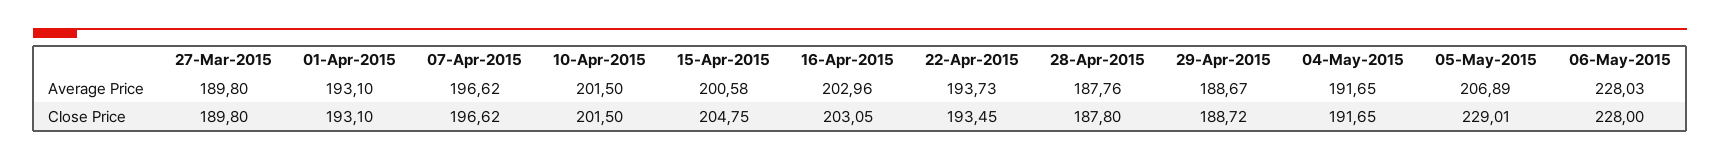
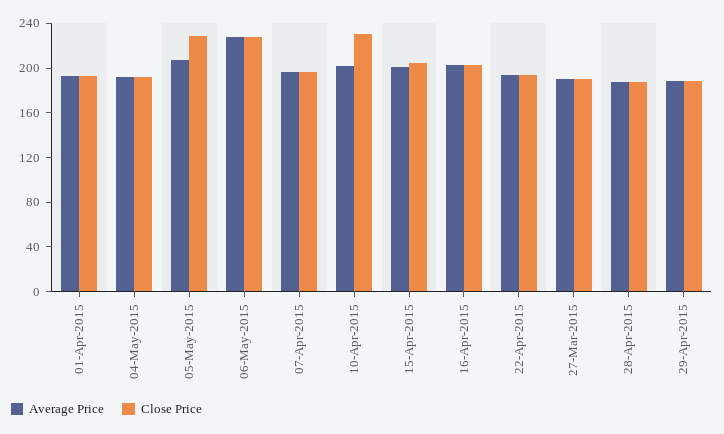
  {
    "Average Price": {
      "27-Mar-2015": 189.8,
      "01-Apr-2015": 193.1,
      "07-Apr-2015": 196.62,
      "10-Apr-2015": 201.5,
      "15-Apr-2015": 200.58,
      "16-Apr-2015": 202.96,
      "22-Apr-2015": 193.73,
      "28-Apr-2015": 187.76,
      "29-Apr-2015": 188.67,
      "04-May-2015": 191.65,
      "05-May-2015": 206.89,
      "06-May-2015": 228.03
    },
    "Close Price": {
      "27-Mar-2015": 189.8,
      "01-Apr-2015": 193.1,
      "07-Apr-2015": 196.62,
-     "10-Apr-2015": 201.5,
+     "10-Apr-2015": 230,
      "15-Apr-2015": 204.75,
      "16-Apr-2015": 203.05,
      "22-Apr-2015": 193.45,
      "28-Apr-2015": 187.8,
      "29-Apr-2015": 188.72,
      "04-May-2015": 191.65,
      "05-May-2015": 229.01,
      "06-May-2015": 228
    }
  }

